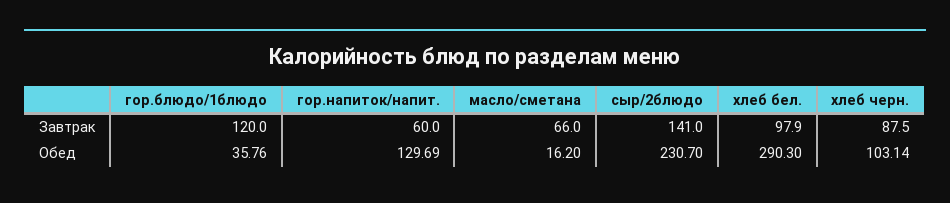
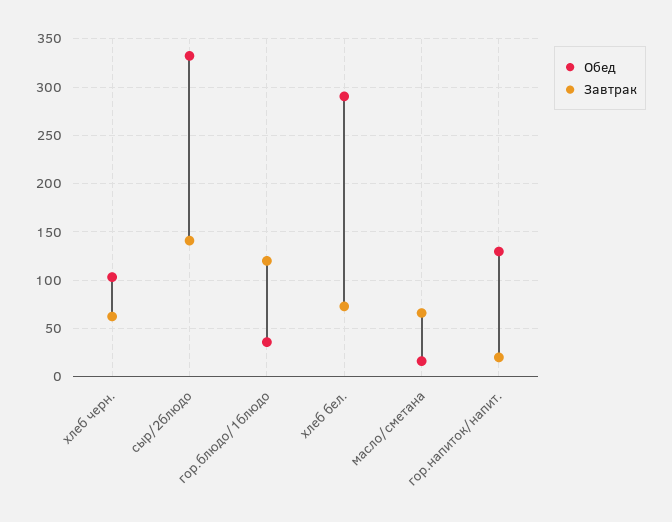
  {
    "Завтрак": {
      "гор.блюдо/1блюдо": 120,
-     "гор.напиток/напит.": 60,
+     "гор.напиток/напит.": 20,
      "масло/сметана": 66,
      "сыр/2блюдо": 141,
-     "хлеб бел.": 97.9,
+     "хлеб бел.": 70,
-     "хлеб черн.": 87.5
+     "хлеб черн.": 60
    },
    "Обед": {
      "гор.блюдо/1блюдо": 35.76,
      "гор.напиток/напит.": 129.69,
      "масло/сметана": 16.2,
-     "сыр/2блюдо": 230.7,
+     "сыр/2блюдо": 330,
      "хлеб бел.": 290.3,
      "хлеб черн.": 103.14
    }
  }

